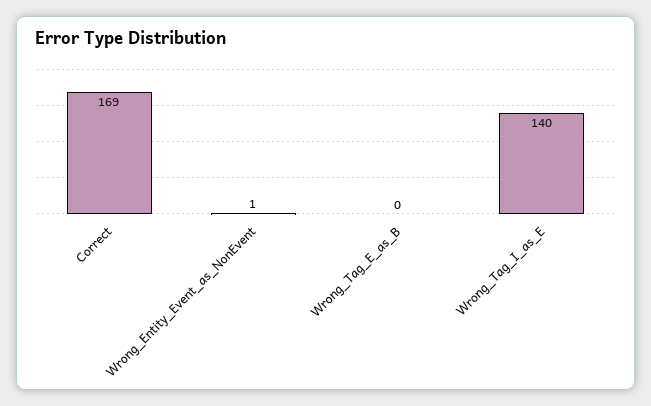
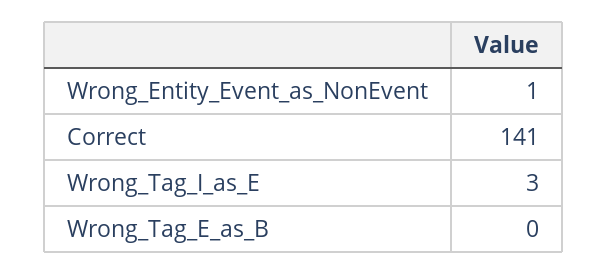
  {
-   "Correct": 169,
+   "Correct": 141,
    "Wrong_Entity_Event_as_NonEvent": 1,
    "Wrong_Tag_E_as_B": 0,
-   "Wrong_Tag_I_as_E": 140
+   "Wrong_Tag_I_as_E": 3
  }

